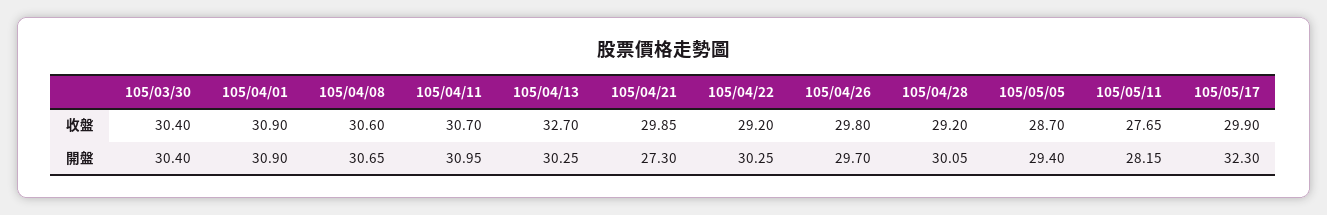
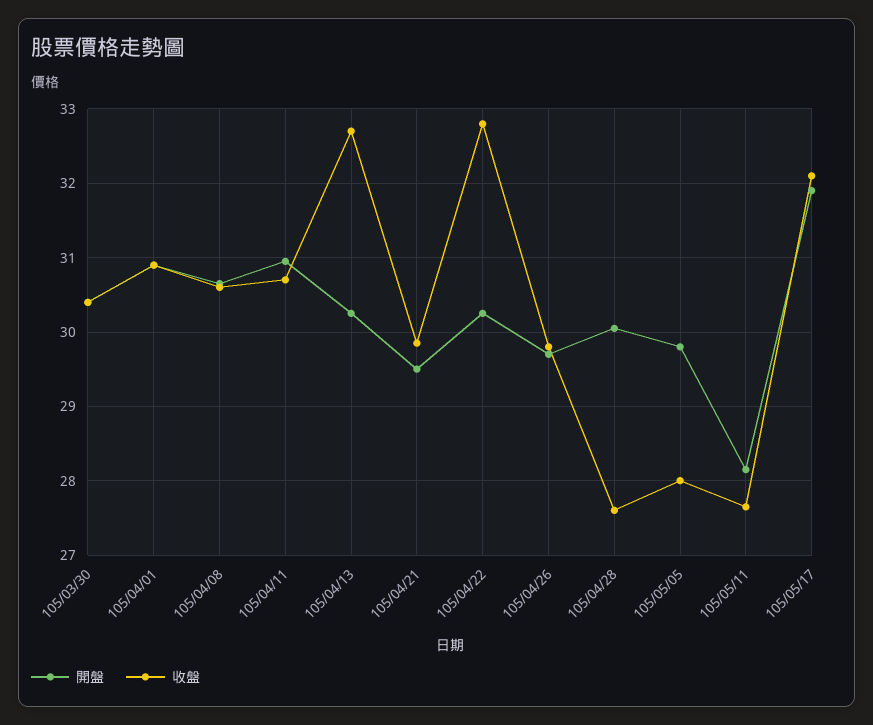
  {
    "收盤": {
      "105/03/30": 30.4,
      "105/04/01": 30.9,
      "105/04/08": 30.6,
      "105/04/11": 30.7,
      "105/04/13": 32.7,
      "105/04/21": 29.85,
-     "105/04/22": 29.2,
+     "105/04/22": 32.8,
      "105/04/26": 29.8,
-     "105/04/28": 29.2,
+     "105/04/28": 27.6,
-     "105/05/05": 28.7,
+     "105/05/05": 28,
      "105/05/11": 27.65,
-     "105/05/17": 29.9
+     "105/05/17": 32.1
    },
    "開盤": {
      "105/03/30": 30.4,
      "105/04/01": 30.9,
      "105/04/08": 30.65,
      "105/04/11": 30.95,
      "105/04/13": 30.25,
-     "105/04/21": 27.3,
+     "105/04/21": 29.5,
      "105/04/22": 30.25,
      "105/04/26": 29.7,
      "105/04/28": 30.05,
-     "105/05/05": 29.4,
+     "105/05/05": 29.8,
      "105/05/11": 28.15,
-     "105/05/17": 32.3
+     "105/05/17": 31.9
    }
  }

